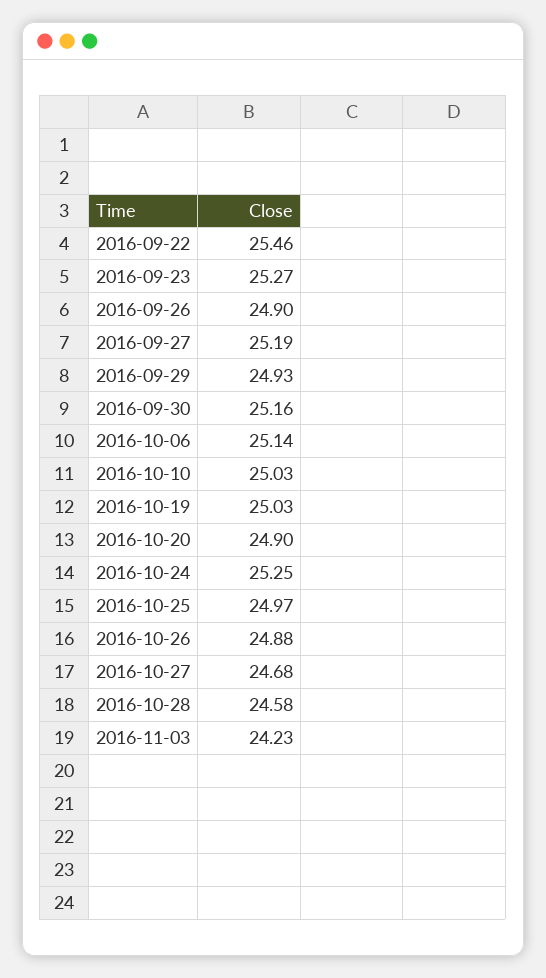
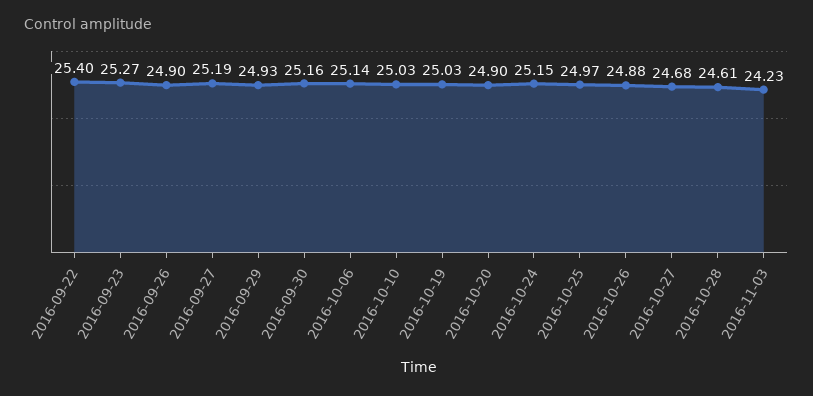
  {
-   "2016-09-22": 25.46,
+   "2016-09-22": 25.4,
    "2016-09-23": 25.27,
    "2016-09-26": 24.9,
    "2016-09-27": 25.19,
    "2016-09-29": 24.93,
    "2016-09-30": 25.16,
    "2016-10-06": 25.14,
    "2016-10-10": 25.03,
    "2016-10-19": 25.03,
    "2016-10-20": 24.9,
-   "2016-10-24": 25.25,
+   "2016-10-24": 25.15,
    "2016-10-25": 24.97,
    "2016-10-26": 24.88,
    "2016-10-27": 24.68,
-   "2016-10-28": 24.58,
+   "2016-10-28": 24.61,
    "2016-11-03": 24.23
  }

